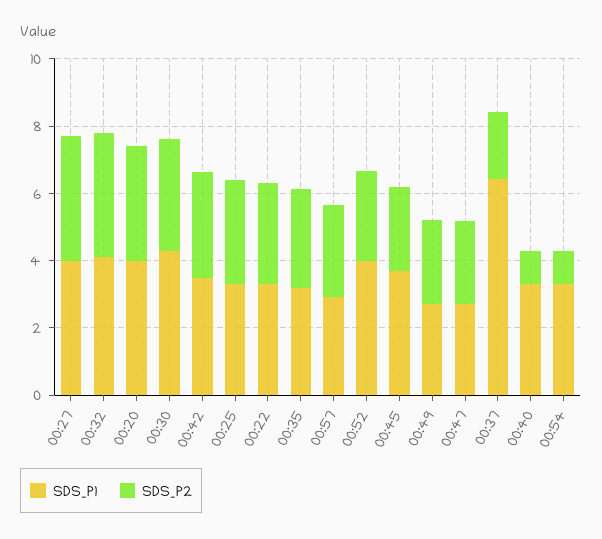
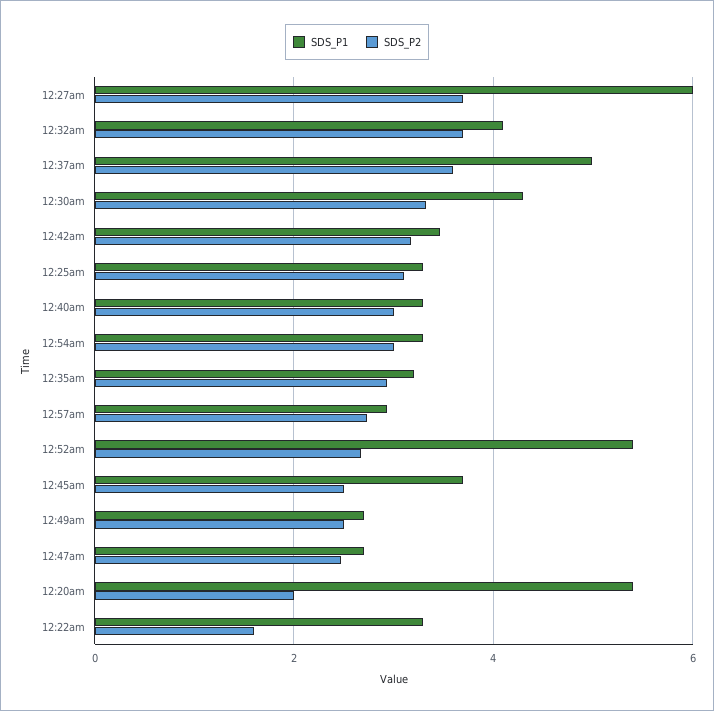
  {
    "SDS_P1": {
-     "00:27": 4,
+     "00:27": 6,
      "00:32": 4.2,
-     "00:20": 4,
+     "00:20": 5.4,
      "00:30": 4.4,
      "00:42": 3.4,
      "00:25": 3.4,
      "00:22": 3.4,
      "00:35": 3.2,
      "00:57": 3,
-     "00:52": 4,
+     "00:52": 5.4,
      "00:45": 3.8,
      "00:49": 2.8,
      "00:47": 2.8,
-     "00:37": 6.5,
+     "00:37": 5,
      "00:40": 3.4,
      "00:54": 3.4
    },
    "SDS_P2": {
      "00:27": 3.8,
      "00:32": 3.8,
-     "00:20": 3.5,
+     "00:20": 2,
      "00:30": 3.4,
      "00:42": 3.2,
      "00:25": 3.2,
-     "00:22": 3,
+     "00:22": 1.6,
      "00:35": 3,
      "00:57": 2.8,
      "00:52": 2.6,
      "00:45": 2.6,
      "00:49": 2.6,
      "00:47": 2.4,
-     "00:37": 2,
+     "00:37": 3.6,
-     "00:40": 1,
+     "00:40": 3,
-     "00:54": 1
+     "00:54": 3
    }
  }

